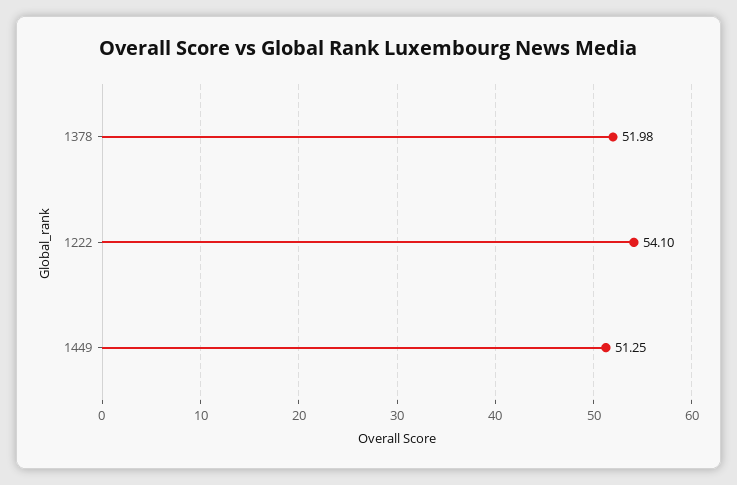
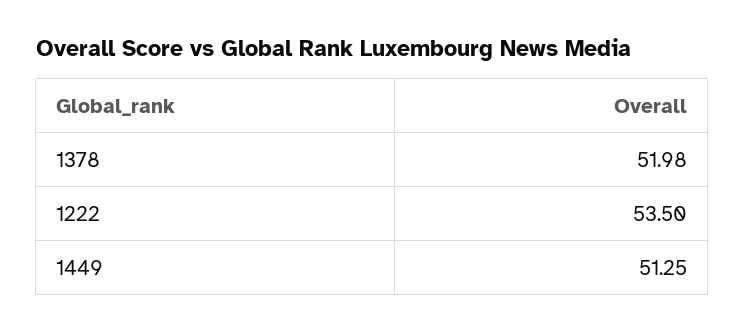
  {
    "1378": 51.98,
-   "1222": 54.1,
+   "1222": 53.5,
    "1449": 51.25
  }

